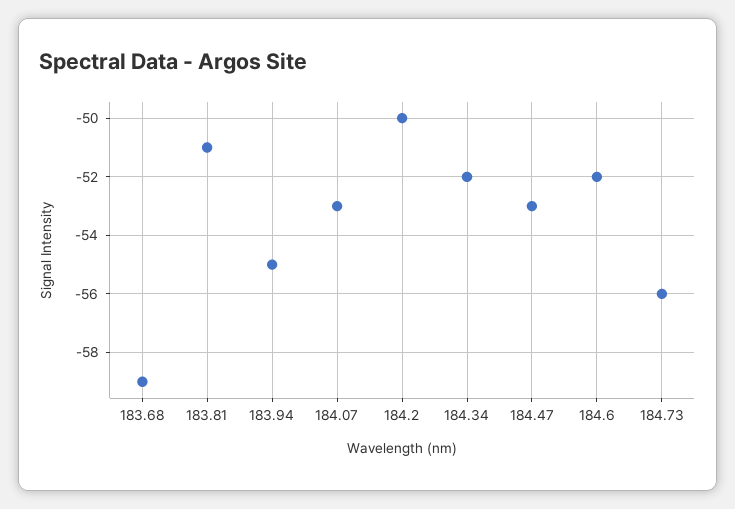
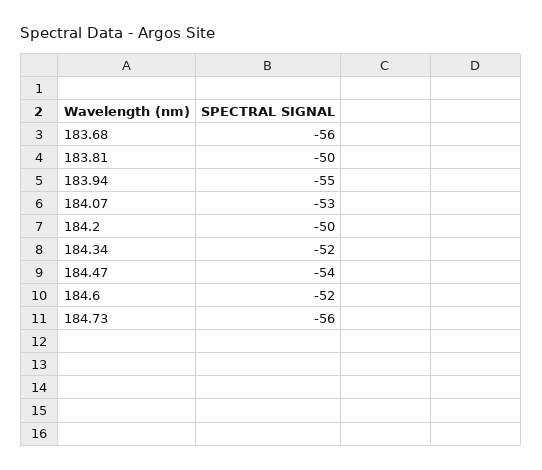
  {
-   "183.68": -59,
+   "183.68": -56,
-   "183.81": -51,
+   "183.81": -50,
    "183.94": -55,
    "184.07": -53,
    "184.2": -50,
    "184.34": -52,
-   "184.47": -53,
+   "184.47": -54,
    "184.6": -52,
    "184.73": -56
  }

